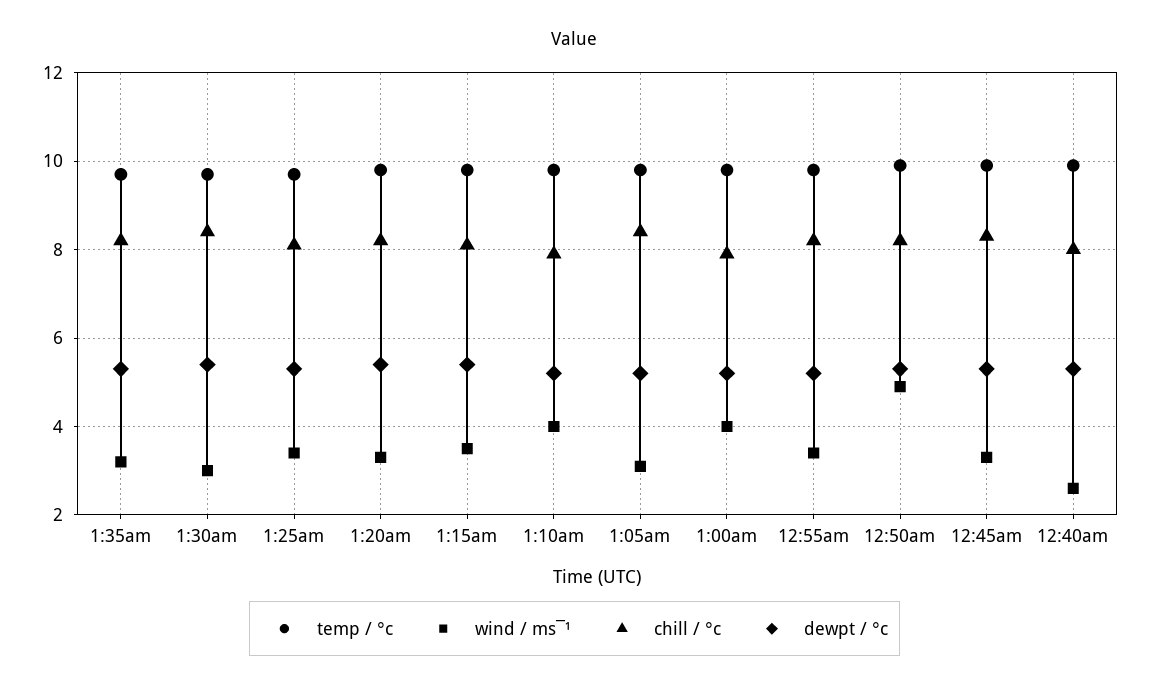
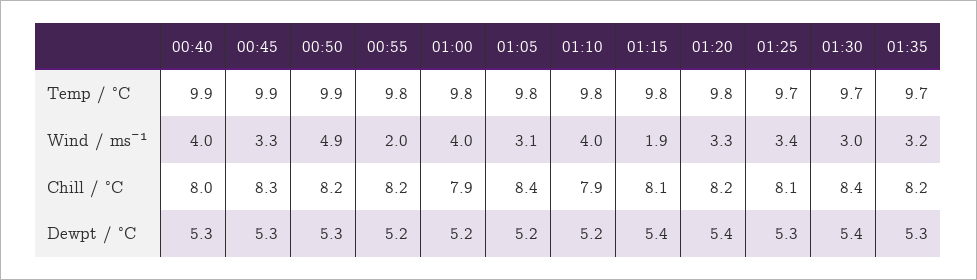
  {
    "temp / °c": {
      "1:35am": 9.7,
      "1:30am": 9.7,
      "1:25am": 9.7,
      "1:20am": 9.8,
      "1:15am": 9.8,
      "1:10am": 9.8,
      "1:05am": 9.8,
      "1:00am": 9.8,
      "12:55am": 9.8,
      "12:50am": 9.9,
      "12:45am": 9.9,
      "12:40am": 9.9
    },
    "wind / ms¯¹": {
      "1:35am": 3.2,
      "1:30am": 3,
      "1:25am": 3.4,
      "1:20am": 3.3,
-     "1:15am": 3.5,
+     "1:15am": 1.9,
      "1:10am": 4,
      "1:05am": 3.1,
      "1:00am": 4,
-     "12:55am": 3.5,
+     "12:55am": 2,
      "12:50am": 4.9,
      "12:45am": 3.3,
-     "12:40am": 2.5
+     "12:40am": 4
    },
    "chill / °c": {
      "1:35am": 8.2,
      "1:30am": 8.4,
      "1:25am": 8.1,
      "1:20am": 8.2,
      "1:15am": 8.1,
      "1:10am": 7.9,
      "1:05am": 8.4,
      "1:00am": 7.9,
      "12:55am": 8.2,
      "12:50am": 8.2,
      "12:45am": 8.3,
      "12:40am": 8
    },
    "dewpt / °c": {
      "1:35am": 5.3,
      "1:30am": 5.4,
      "1:25am": 5.3,
      "1:20am": 5.4,
      "1:15am": 5.4,
      "1:10am": 5.2,
      "1:05am": 5.2,
      "1:00am": 5.2,
      "12:55am": 5.2,
      "12:50am": 5.3,
      "12:45am": 5.3,
      "12:40am": 5.3
    }
  }

